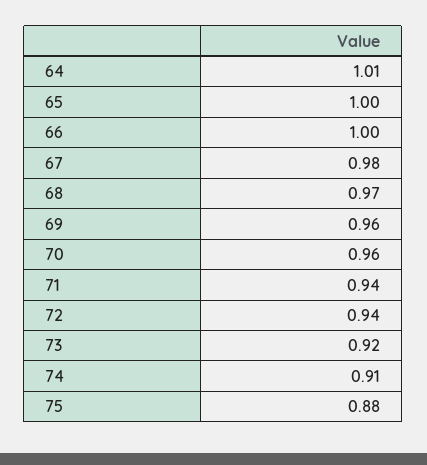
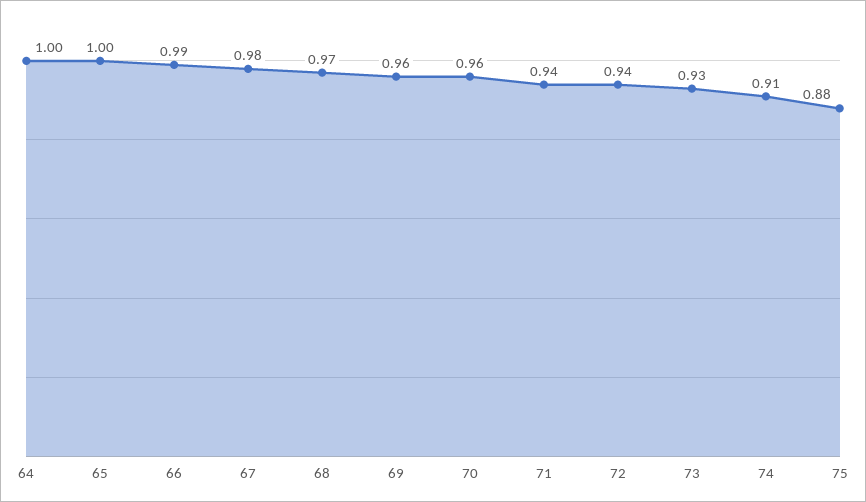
  {
-   "64": 1.01,
+   "64": 1,
    "65": 1,
-   "66": 1,
+   "66": 0.99,
    "67": 0.98,
    "68": 0.97,
    "69": 0.96,
    "70": 0.96,
    "71": 0.94,
    "72": 0.94,
-   "73": 0.92,
+   "73": 0.93,
    "74": 0.91,
    "75": 0.88
  }

